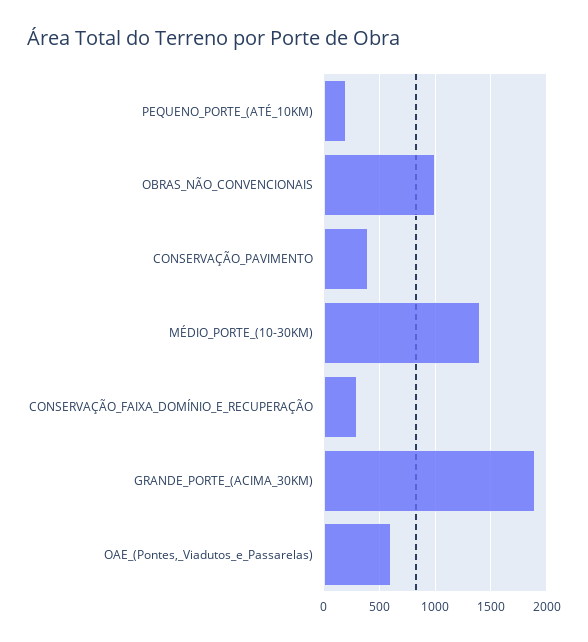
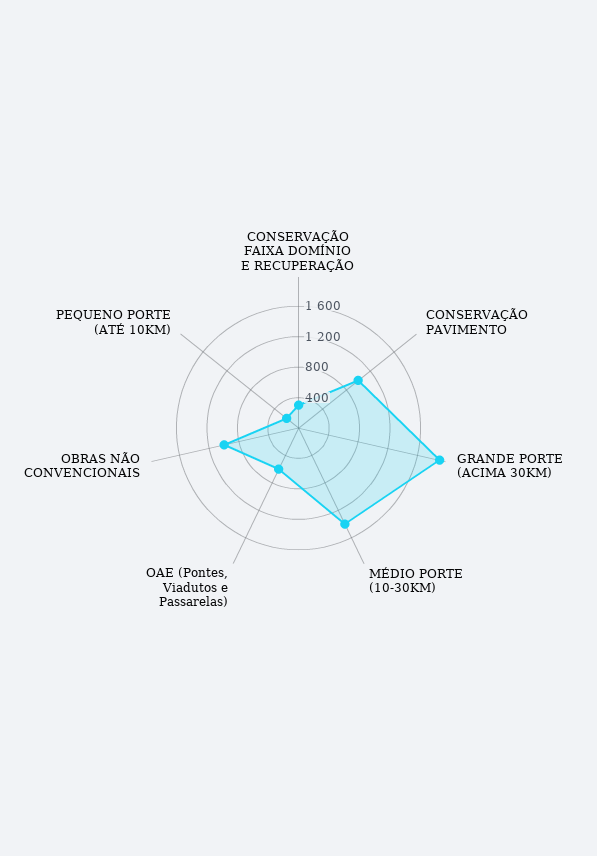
  {
    "PEQUENO_PORTE_(ATÉ_10KM)": 200,
    "OBRAS_NÃO_CONVENCIONAIS": 1000,
-   "CONSERVAÇÃO_PAVIMENTO": 400,
+   "CONSERVAÇÃO_PAVIMENTO": 1000,
    "MÉDIO_PORTE_(10-30KM)": 1400,
    "CONSERVAÇÃO_FAIXA_DOMÍNIO_E_RECUPERAÇÃO": 300,
    "GRANDE_PORTE_(ACIMA_30KM)": 1900,
    "OAE_(Pontes,_Viadutos_e_Passarelas)": 600
  }

